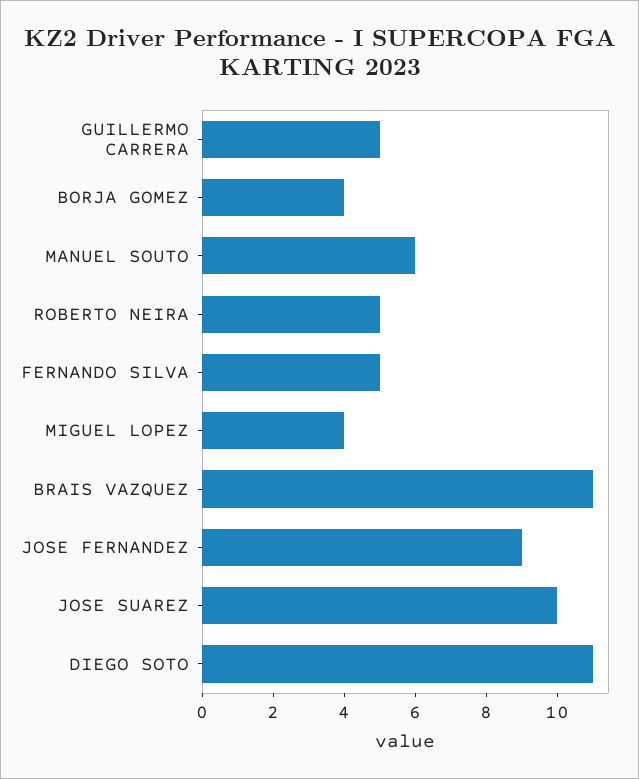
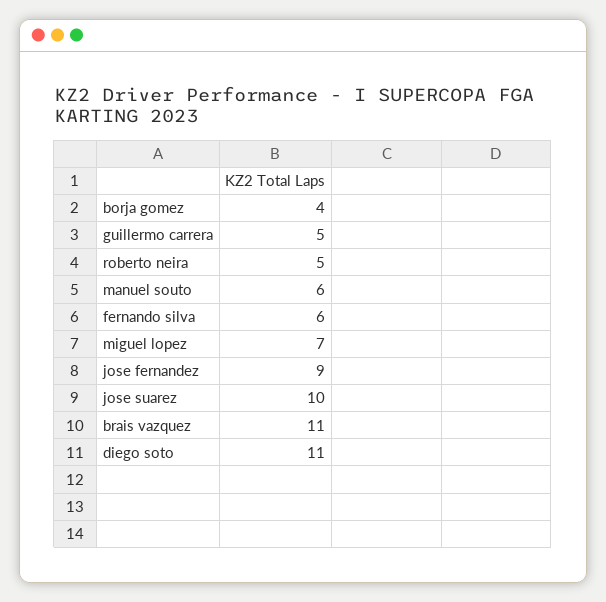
  {
    "GUILLERMO CARRERA": 5,
    "BORJA GOMEZ": 4,
    "MANUEL SOUTO": 6,
    "ROBERTO NEIRA": 5,
-   "FERNANDO SILVA": 5,
+   "FERNANDO SILVA": 6,
-   "MIGUEL LOPEZ": 4,
+   "MIGUEL LOPEZ": 7,
    "BRAIS VAZQUEZ": 11,
    "JOSE FERNANDEZ": 9,
    "JOSE SUAREZ": 10,
    "DIEGO SOTO": 11
  }

